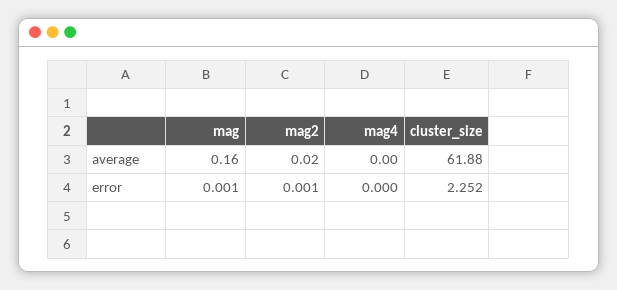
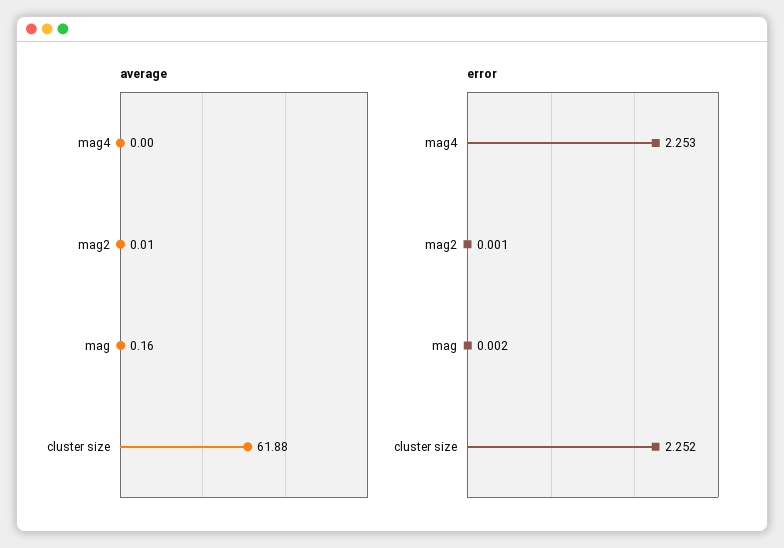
  {
    "average": {
      "mag": 0.16,
-     "mag2": 0.02,
+     "mag2": 0.01,
      "mag4": 0,
      "cluster_size": 61.88
    },
    "error": {
-     "mag": 0.001,
+     "mag": 0.002,
      "mag2": 0.001,
-     "mag4": 0,
+     "mag4": 2.253,
      "cluster_size": 2.252
    }
  }

